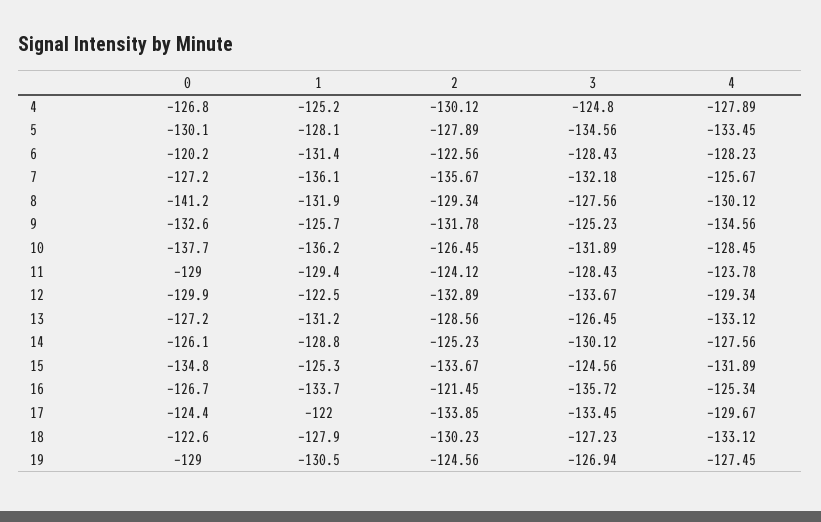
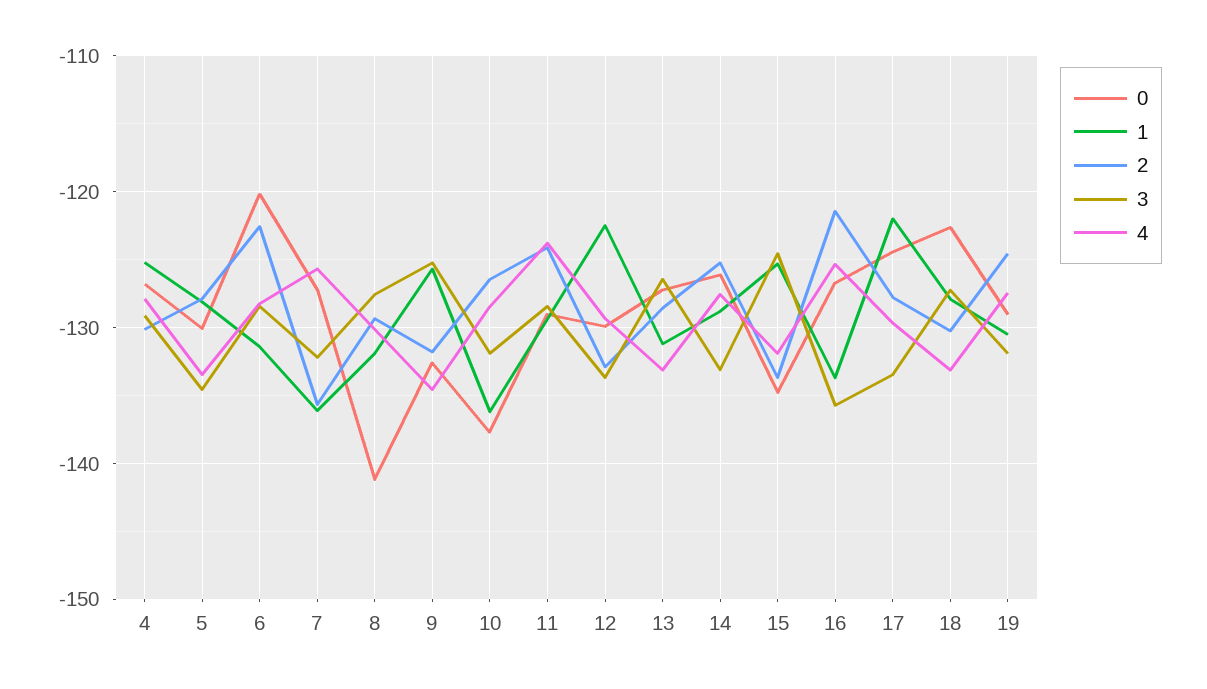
  {
    "0": {
      "4": -126.8,
      "5": -130.1,
      "6": -120.2,
      "7": -127.2,
      "8": -141.2,
      "9": -132.6,
      "10": -137.7,
      "11": -129,
      "12": -129.9,
      "13": -127.2,
      "14": -126.1,
      "15": -134.8,
      "16": -126.7,
      "17": -124.4,
      "18": -122.6,
      "19": -129
    },
    "1": {
      "4": -125.2,
      "5": -128.1,
      "6": -131.4,
      "7": -136.1,
      "8": -131.9,
      "9": -125.7,
      "10": -136.2,
      "11": -129.4,
      "12": -122.5,
      "13": -131.2,
      "14": -128.8,
      "15": -125.3,
      "16": -133.7,
      "17": -122,
      "18": -127.9,
      "19": -130.5
    },
    "2": {
      "4": -130.12,
      "5": -127.89,
      "6": -122.56,
      "7": -135.67,
      "8": -129.34,
      "9": -131.78,
      "10": -126.45,
      "11": -124.12,
      "12": -132.89,
      "13": -128.56,
      "14": -125.23,
      "15": -133.67,
      "16": -121.45,
-     "17": -133.85,
+     "17": -128,
      "18": -130.23,
      "19": -124.56
    },
    "3": {
-     "4": -124.8,
+     "4": -129,
      "5": -134.56,
      "6": -128.43,
      "7": -132.18,
      "8": -127.56,
      "9": -125.23,
      "10": -131.89,
      "11": -128.43,
      "12": -133.67,
      "13": -126.45,
-     "14": -130.12,
+     "14": -133,
      "15": -124.56,
      "16": -135.72,
      "17": -133.45,
      "18": -127.23,
-     "19": -126.94
+     "19": -132
    },
    "4": {
      "4": -127.89,
      "5": -133.45,
      "6": -128.23,
      "7": -125.67,
      "8": -130.12,
      "9": -134.56,
      "10": -128.45,
      "11": -123.78,
      "12": -129.34,
      "13": -133.12,
      "14": -127.56,
      "15": -131.89,
      "16": -125.34,
      "17": -129.67,
      "18": -133.12,
      "19": -127.45
    }
  }

